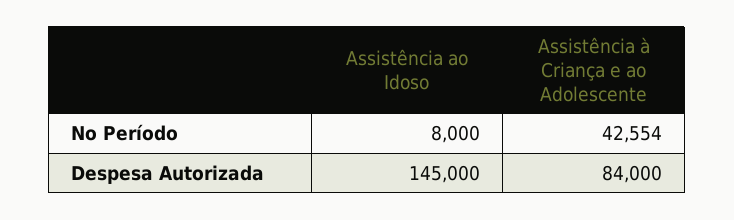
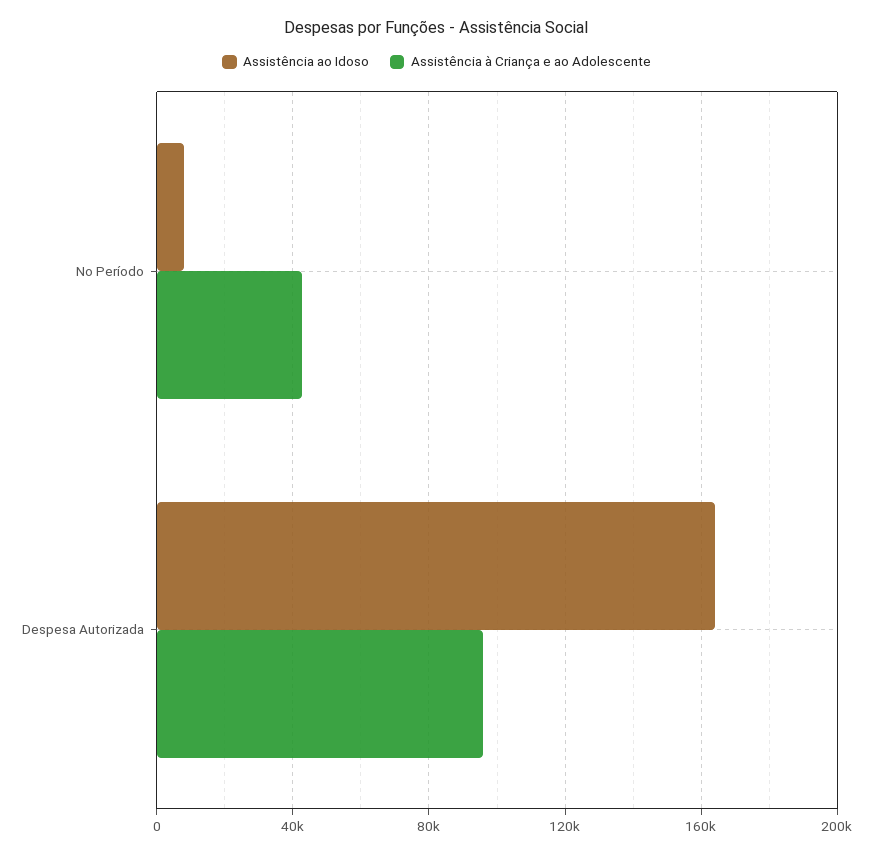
  {
    "Assistência ao Idoso": {
      "No Período": 8000,
-     "Despesa Autorizada": 145000
+     "Despesa Autorizada": 165000
    },
    "Assistência à Criança e ao Adolescente": {
      "No Período": 42554,
-     "Despesa Autorizada": 84000
+     "Despesa Autorizada": 95000
    }
  }

